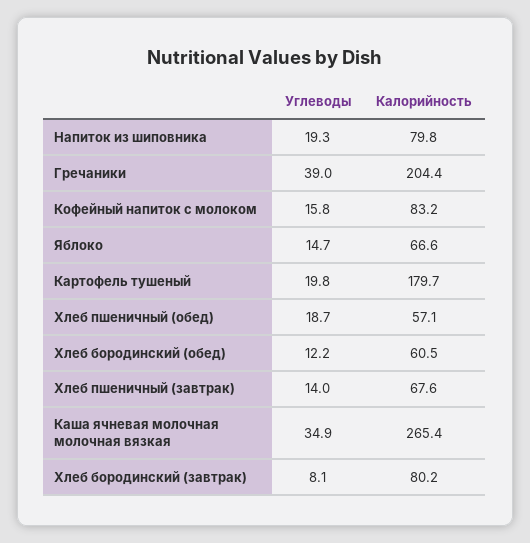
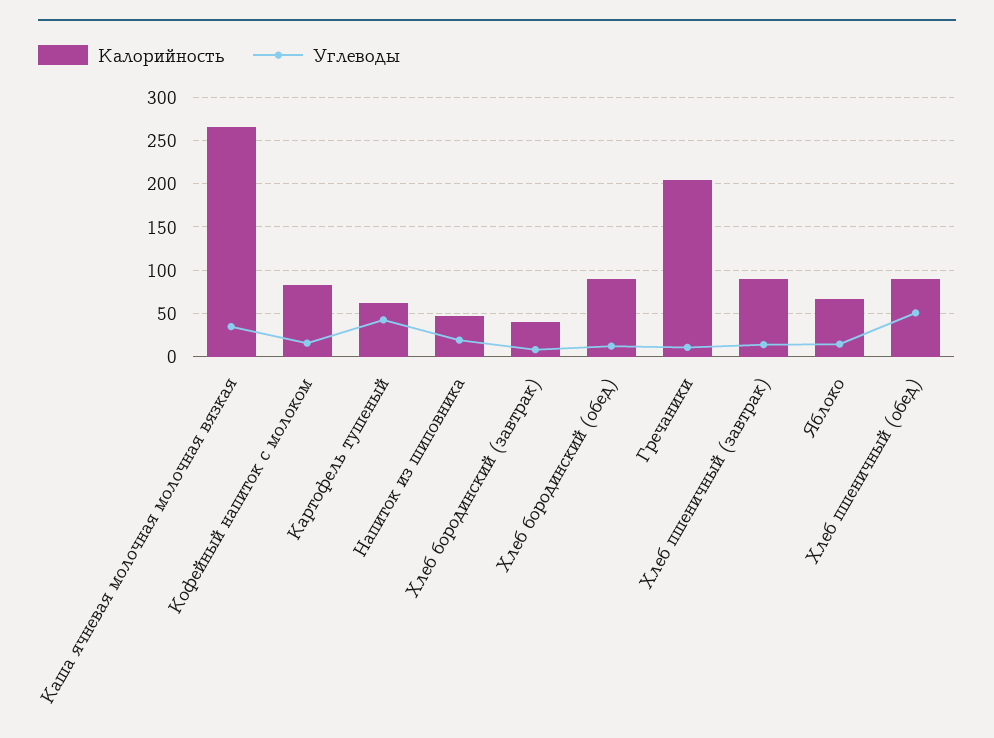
  {
    "Углеводы": {
      "Напиток из шиповника": 19.3,
-     "Гречаники": 39,
+     "Гречаники": 10,
      "Кофейный напиток с молоком": 15.8,
      "Яблоко": 14.7,
-     "Картофель тушеный": 19.8,
+     "Картофель тушеный": 40,
-     "Хлеб пшеничный (обед)": 18.7,
+     "Хлеб пшеничный (обед)": 50,
      "Хлеб бородинский (обед)": 12.2,
      "Хлеб пшеничный (завтрак)": 14,
      "Каша ячневая молочная молочная вязкая": 34.9,
      "Хлеб бородинский (завтрак)": 8.1
    },
    "Калорийность": {
-     "Напиток из шиповника": 79.8,
+     "Напиток из шиповника": 50,
      "Гречаники": 204.4,
      "Кофейный напиток с молоком": 83.2,
      "Яблоко": 66.6,
-     "Картофель тушеный": 179.7,
+     "Картофель тушеный": 60,
-     "Хлеб пшеничный (обед)": 57.1,
+     "Хлеб пшеничный (обед)": 90,
-     "Хлеб бородинский (обед)": 60.5,
+     "Хлеб бородинский (обед)": 90,
-     "Хлеб пшеничный (завтрак)": 67.6,
+     "Хлеб пшеничный (завтрак)": 90,
      "Каша ячневая молочная молочная вязкая": 265.4,
-     "Хлеб бородинский (завтрак)": 80.2
+     "Хлеб бородинский (завтрак)": 40
    }
  }

